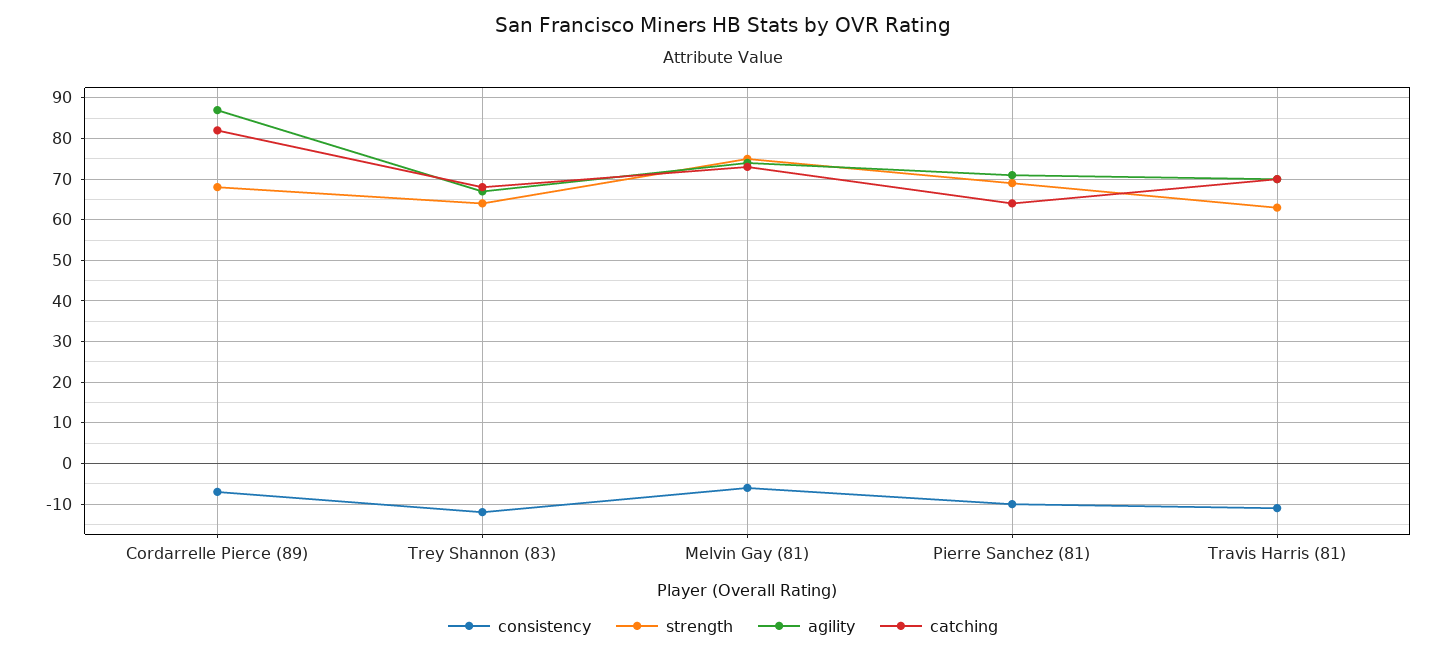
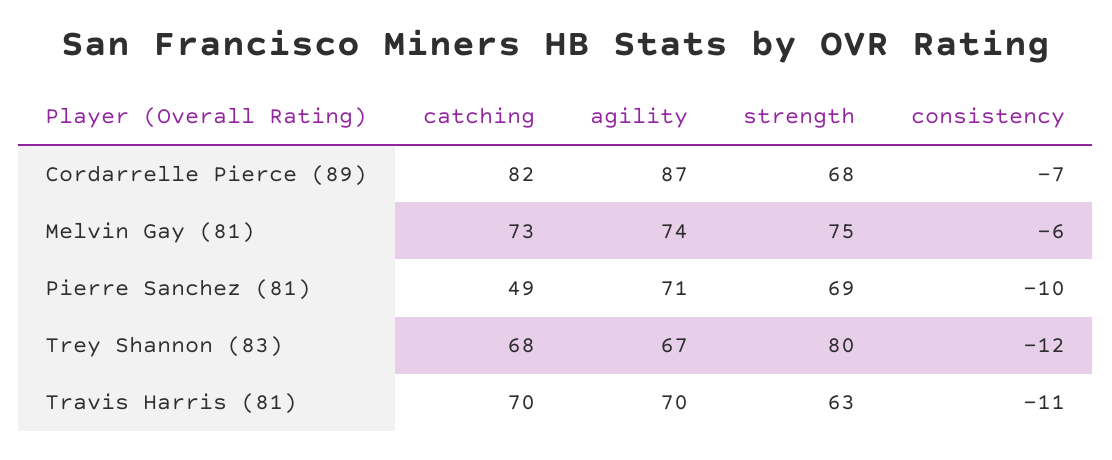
  {
    "consistency": {
      "Cordarrelle Pierce (89)": -7,
      "Trey Shannon (83)": -12,
      "Melvin Gay (81)": -6,
      "Pierre Sanchez (81)": -10,
      "Travis Harris (81)": -11
    },
    "strength": {
      "Cordarrelle Pierce (89)": 68,
-     "Trey Shannon (83)": 65,
+     "Trey Shannon (83)": 80,
      "Melvin Gay (81)": 75,
      "Pierre Sanchez (81)": 69,
      "Travis Harris (81)": 63
    },
    "agility": {
      "Cordarrelle Pierce (89)": 87,
      "Trey Shannon (83)": 67,
      "Melvin Gay (81)": 74,
      "Pierre Sanchez (81)": 71,
      "Travis Harris (81)": 70
    },
    "catching": {
      "Cordarrelle Pierce (89)": 82,
      "Trey Shannon (83)": 68,
      "Melvin Gay (81)": 73,
-     "Pierre Sanchez (81)": 65,
+     "Pierre Sanchez (81)": 49,
      "Travis Harris (81)": 70
    }
  }

